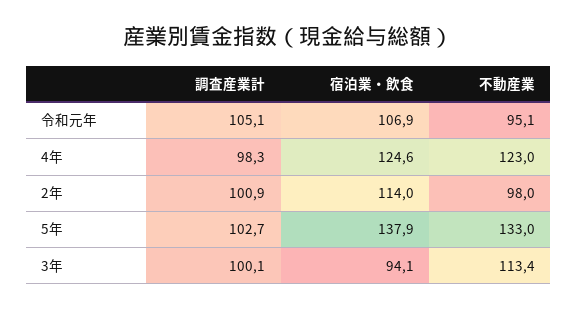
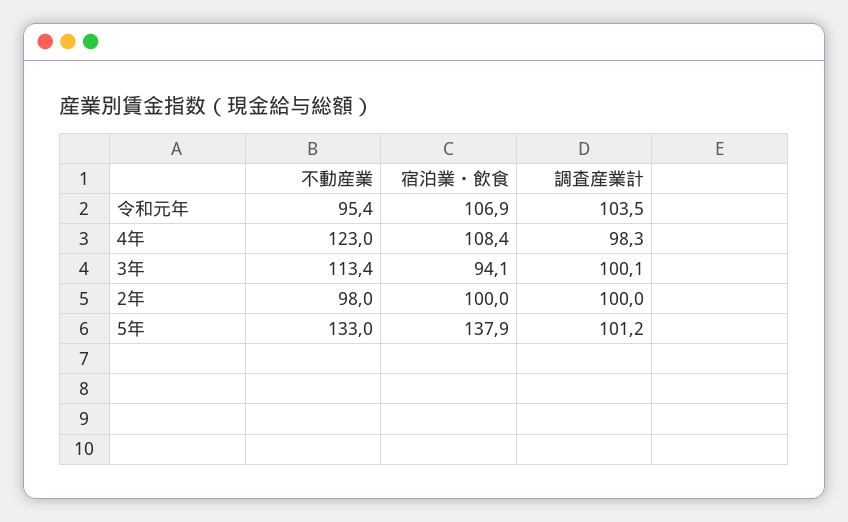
  {
    "調査産業計": {
-     "令和元年": 105.1,
+     "令和元年": 103.5,
      "4年": 98.3,
-     "2年": 100.9,
+     "2年": 100,
-     "5年": 102.7,
+     "5年": 101.2,
      "3年": 100.1
    },
    "宿泊業・飲食": {
      "令和元年": 106.9,
-     "4年": 124.6,
+     "4年": 108.4,
-     "2年": 114,
+     "2年": 100,
      "5年": 137.9,
      "3年": 94.1
    },
    "不動産業": {
-     "令和元年": 95.1,
+     "令和元年": 95.4,
      "4年": 123,
      "2年": 98,
      "5年": 133,
      "3年": 113.4
    }
  }

